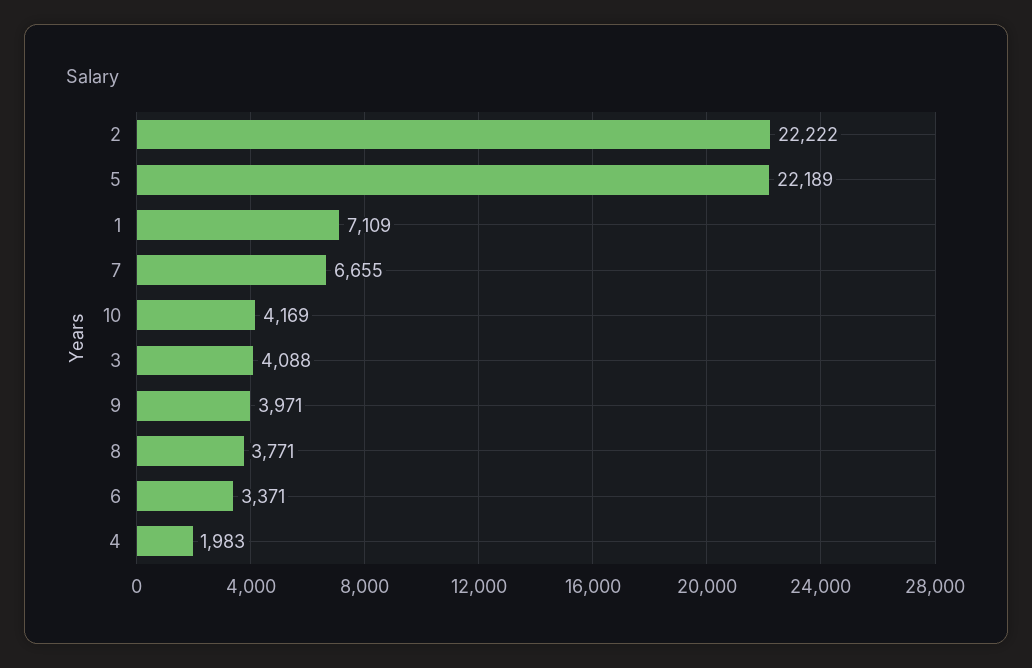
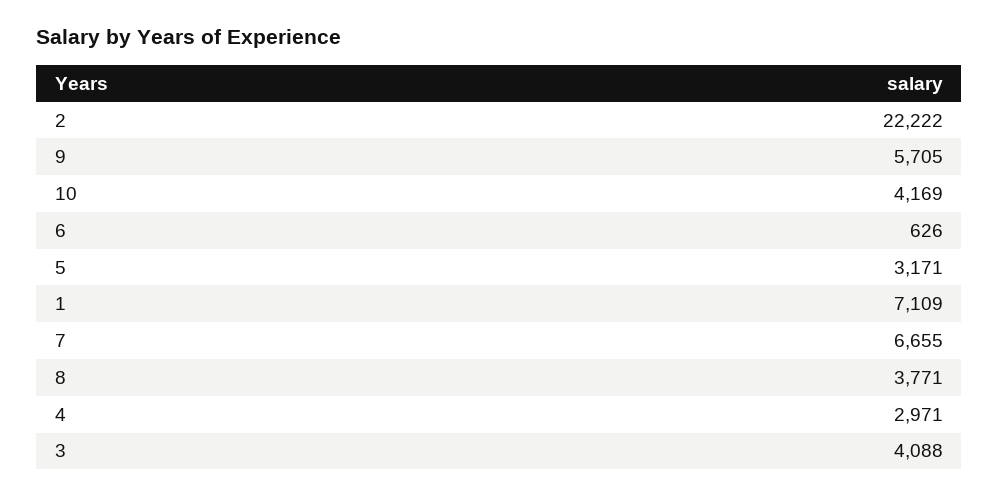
  {
    "2": 22222,
-   "5": 22189,
+   "5": 3171,
    "1": 7109,
    "7": 6655,
    "10": 4169,
    "3": 4088,
-   "9": 3971,
+   "9": 5705,
    "8": 3771,
-   "6": 3371,
+   "6": 626,
-   "4": 1983
+   "4": 2971
  }

